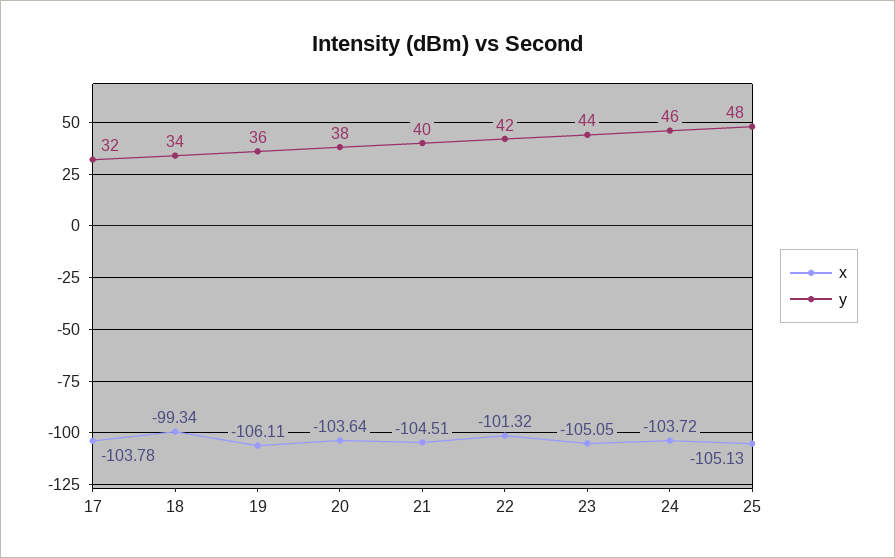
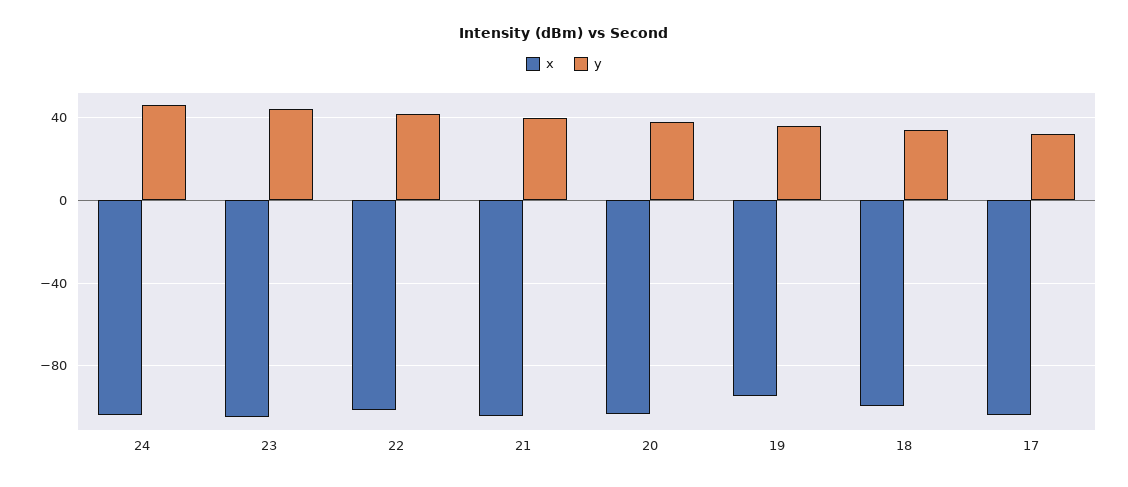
  {
    "x": {
      "17": -103.78,
      "18": -99.34,
-     "19": -106.11,
+     "19": -95,
      "20": -103.64,
      "21": -104.51,
      "22": -101.32,
      "23": -105.05,
-     "24": -103.72,
+     "24": -103.72
-     "25": -105.13
    },
    "y": {
      "17": 32,
      "18": 34,
      "19": 36,
      "20": 38,
      "21": 40,
      "22": 42,
      "23": 44,
-     "24": 46,
+     "24": 46
-     "25": 48
    }
  }

